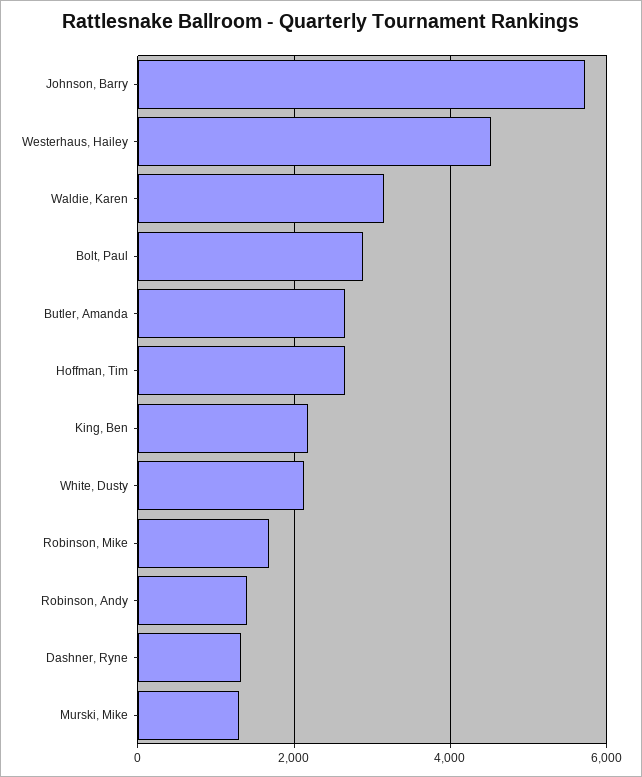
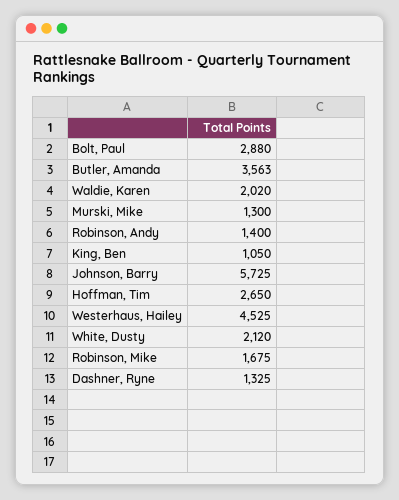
  {
    "Johnson, Barry": 5725,
    "Westerhaus, Hailey": 4525,
-   "Waldie, Karen": 3200,
+   "Waldie, Karen": 2020,
    "Bolt, Paul": 2880,
-   "Butler, Amanda": 2600,
+   "Butler, Amanda": 3563,
    "Hoffman, Tim": 2650,
-   "King, Ben": 2200,
+   "King, Ben": 1050,
    "White, Dusty": 2120,
    "Robinson, Mike": 1675,
    "Robinson, Andy": 1400,
    "Dashner, Ryne": 1325,
    "Murski, Mike": 1300
  }

